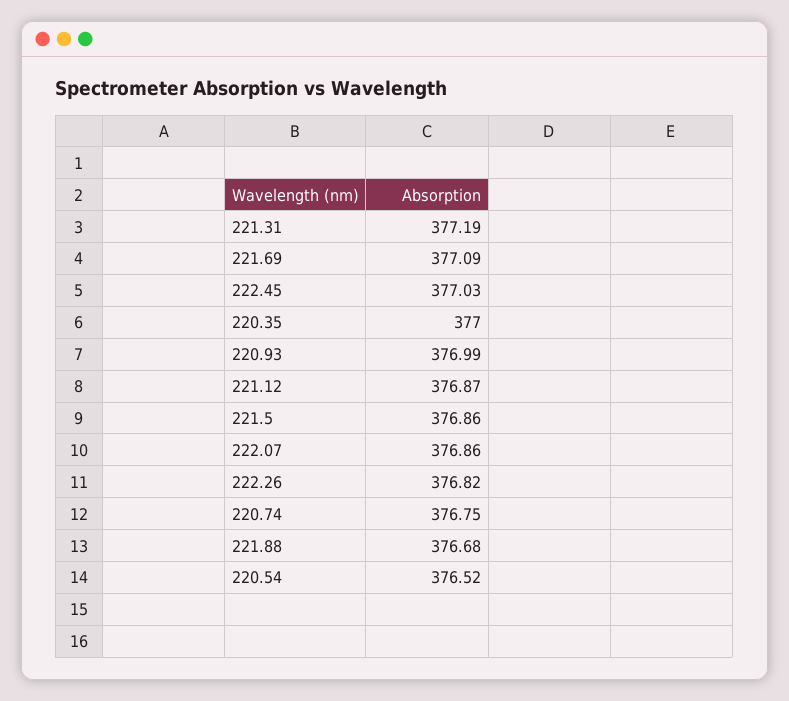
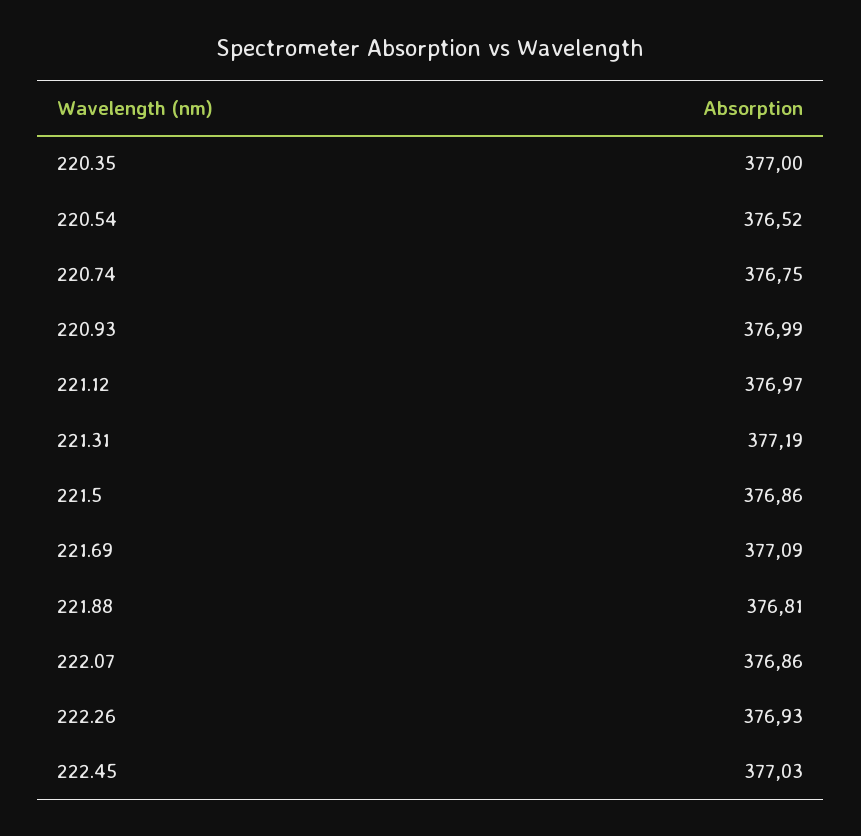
  {
    "221.31": 377.19,
    "221.69": 377.09,
    "222.45": 377.03,
    "220.35": 377,
    "220.93": 376.99,
-   "221.12": 376.87,
+   "221.12": 376.97,
    "221.5": 376.86,
    "222.07": 376.86,
-   "222.26": 376.82,
+   "222.26": 376.93,
    "220.74": 376.75,
-   "221.88": 376.68,
+   "221.88": 376.81,
    "220.54": 376.52
  }

